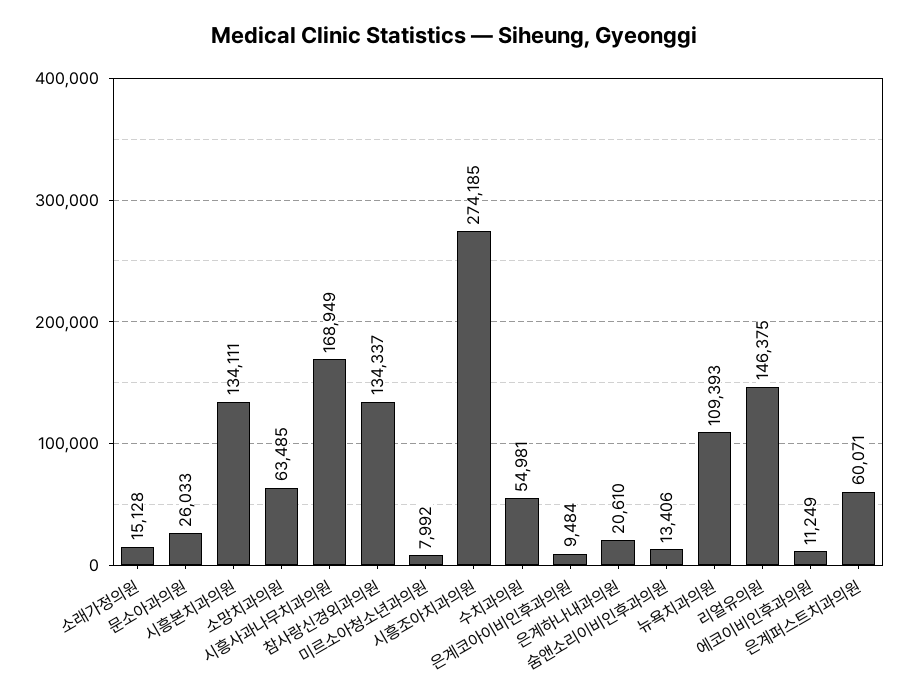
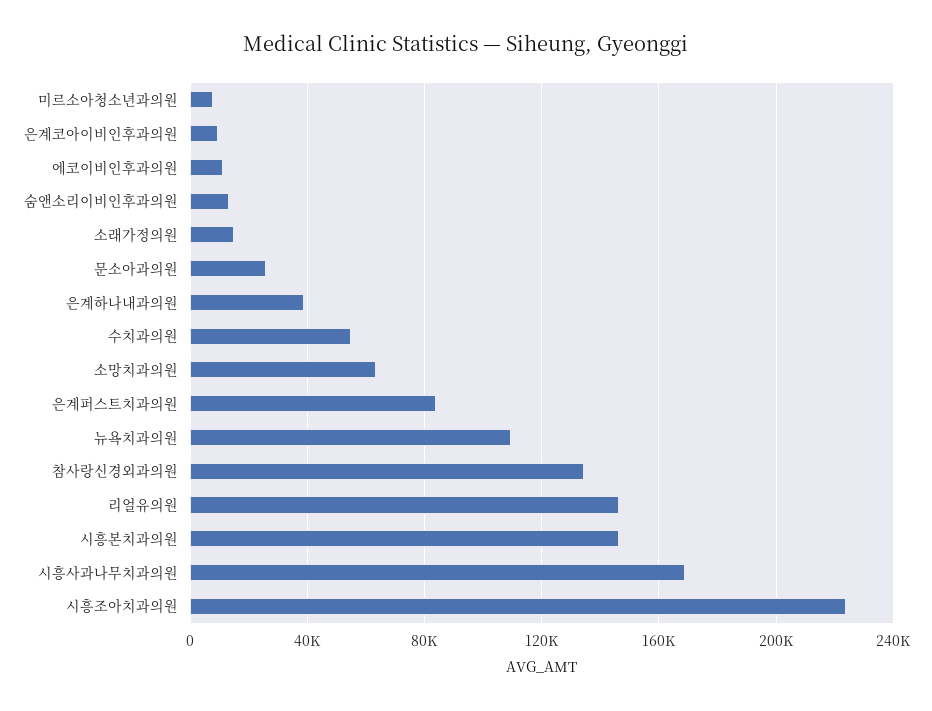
  {
    "소래가정의원": 15128,
    "문소아과의원": 26033,
-   "시흥본치과의원": 134111,
+   "시흥본치과의원": 145000,
    "소망치과의원": 63485,
    "시흥사과나무치과의원": 168949,
    "참사랑신경외과의원": 134337,
    "미르소아청소년과의원": 7992,
-   "시흥조아치과의원": 274185,
+   "시흥조아치과의원": 225000,
    "수치과의원": 54981,
    "은계코아이비인후과의원": 9484,
-   "은계하나내과의원": 20610,
+   "은계하나내과의원": 40000,
    "숨앤소리이비인후과의원": 13406,
    "뉴욕치과의원": 109393,
    "리얼유의원": 146375,
    "에코이비인후과의원": 11249,
-   "은계퍼스트치과의원": 60071
+   "은계퍼스트치과의원": 85000
  }

